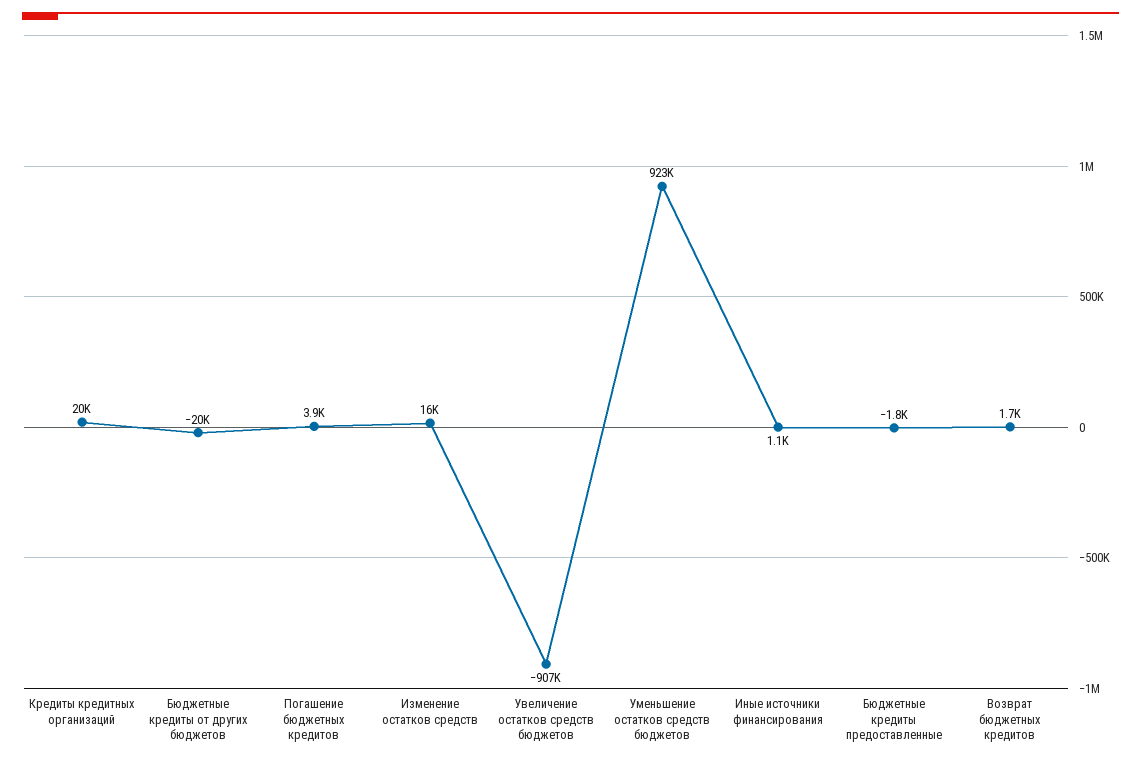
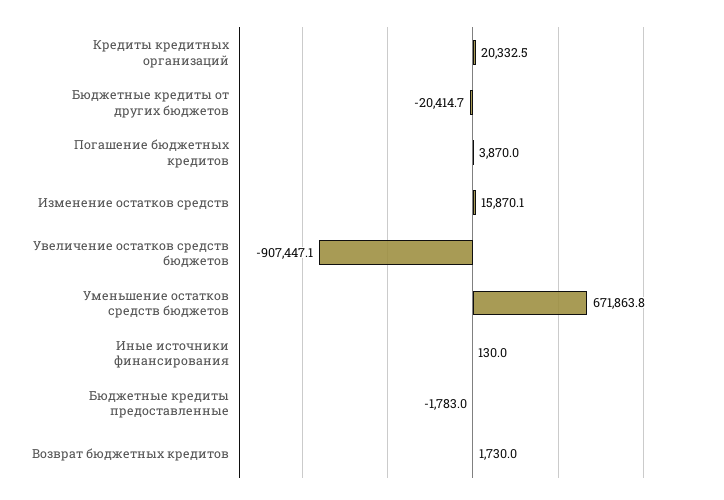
  {
    "Кредиты кредитных организаций": 20332.5,
    "Бюджетные кредиты от других бюджетов": -20414.7,
    "Погашение бюджетных кредитов": 3870,
    "Изменение остатков средств": 15870.1,
    "Увеличение остатков средств бюджетов": -907447.1,
-   "Уменьшение остатков средств бюджетов": 923000,
+   "Уменьшение остатков средств бюджетов": 671863.8,
-   "Иные источники финансирования": 1100,
+   "Иные источники финансирования": 130,
    "Бюджетные кредиты предоставленные": -1783,
    "Возврат бюджетных кредитов": 1730
  }

